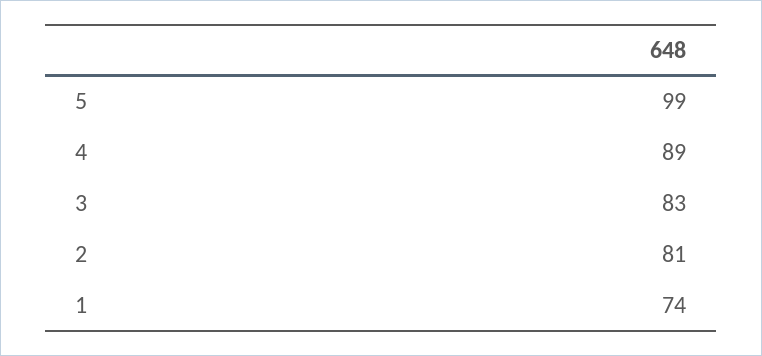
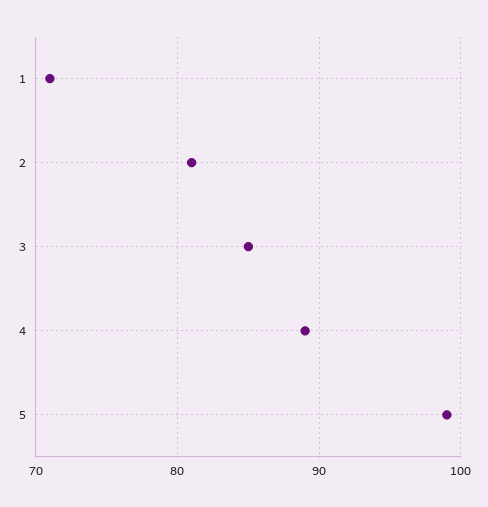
  {
    "5": 99,
    "4": 89,
-   "3": 83,
+   "3": 85,
    "2": 81,
-   "1": 74
+   "1": 71
  }

